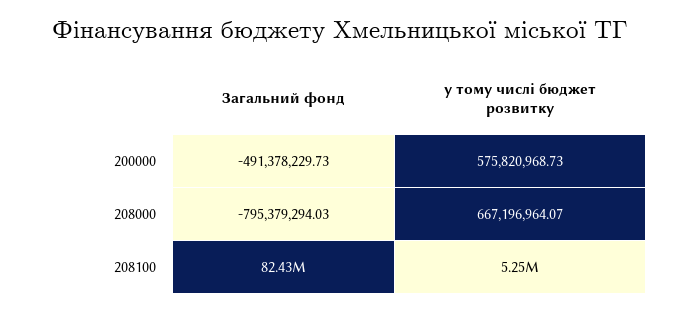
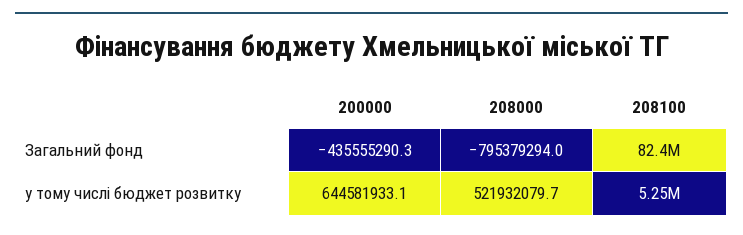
  {
    "Загальний фонд": {
-     "200000": -491378229.73,
+     "200000": -435555290.3,
      "208000": -795379294.03,
      "208100": 82430000
    },
    "у тому числі бюджет розвитку": {
-     "200000": 575820968.73,
+     "200000": 644581933.1,
-     "208000": 667196964.07,
+     "208000": 521932079.7,
      "208100": 5250000
    }
  }

